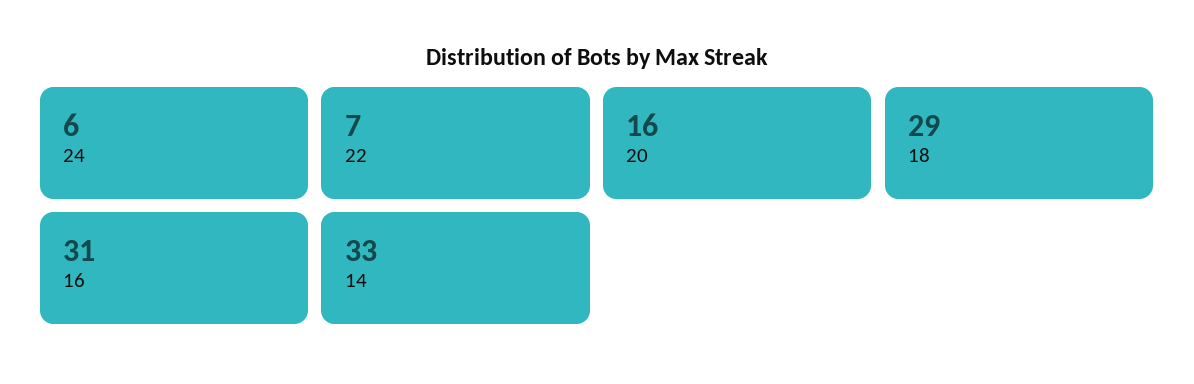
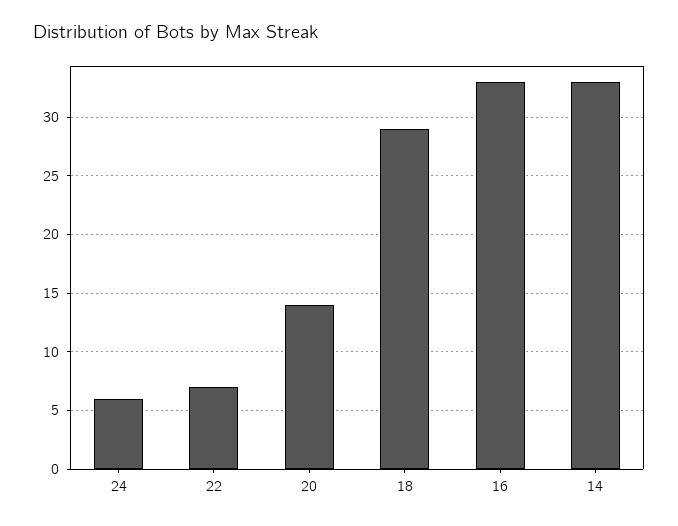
  {
    "24": 6,
    "22": 7,
-   "20": 16,
+   "20": 14,
    "18": 29,
-   "16": 31,
+   "16": 33,
    "14": 33
  }

